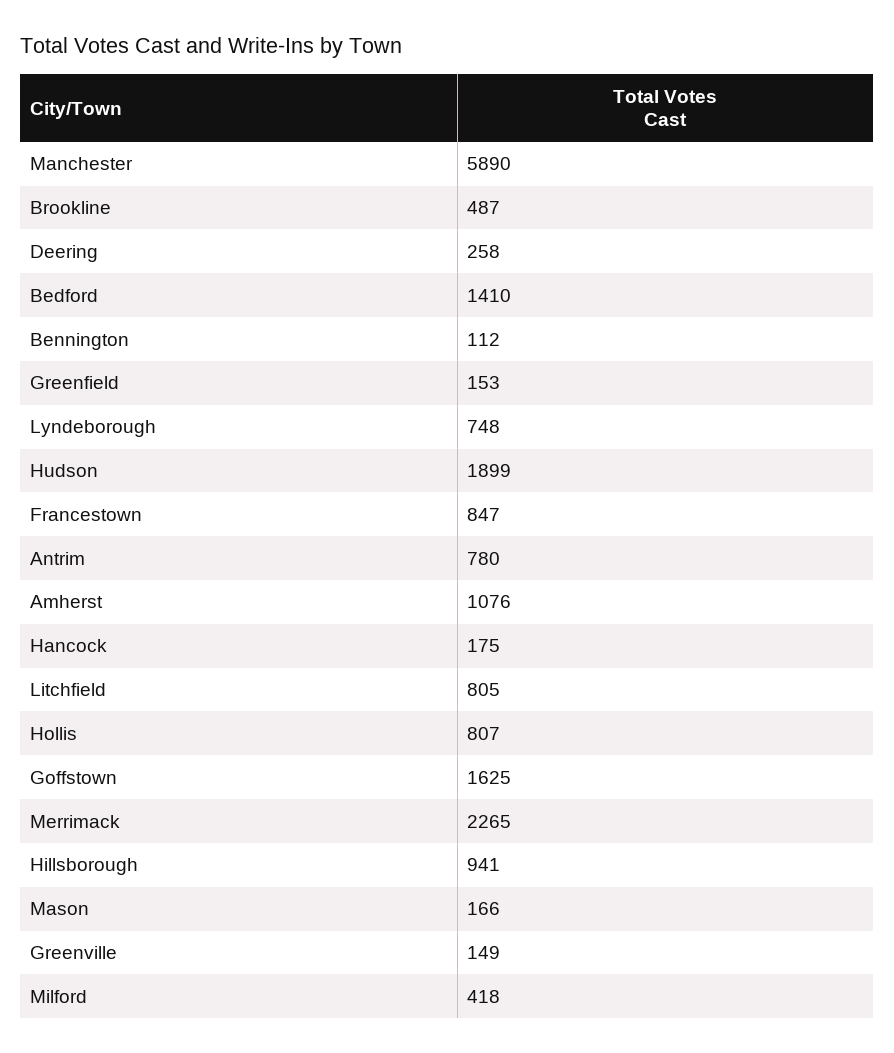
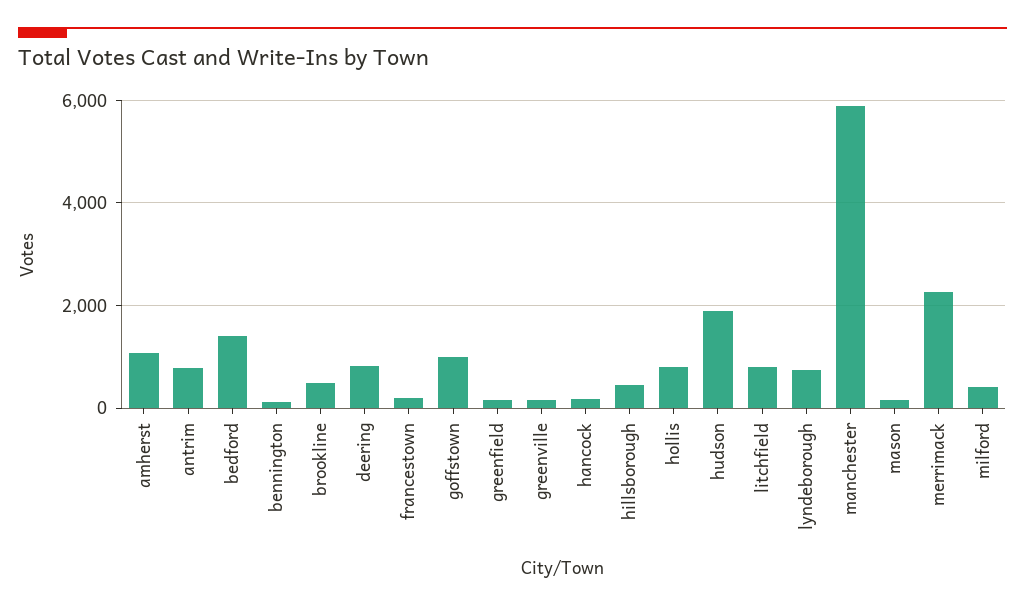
  {
    "Manchester": 5890,
    "Brookline": 487,
-   "Deering": 258,
+   "Deering": 800,
    "Bedford": 1410,
    "Bennington": 112,
    "Greenfield": 153,
    "Lyndeborough": 748,
    "Hudson": 1899,
-   "Francestown": 847,
+   "Francestown": 200,
    "Antrim": 780,
    "Amherst": 1076,
    "Hancock": 175,
    "Litchfield": 805,
    "Hollis": 807,
-   "Goffstown": 1625,
+   "Goffstown": 1000,
    "Merrimack": 2265,
-   "Hillsborough": 941,
+   "Hillsborough": 400,
    "Mason": 166,
    "Greenville": 149,
    "Milford": 418
  }

